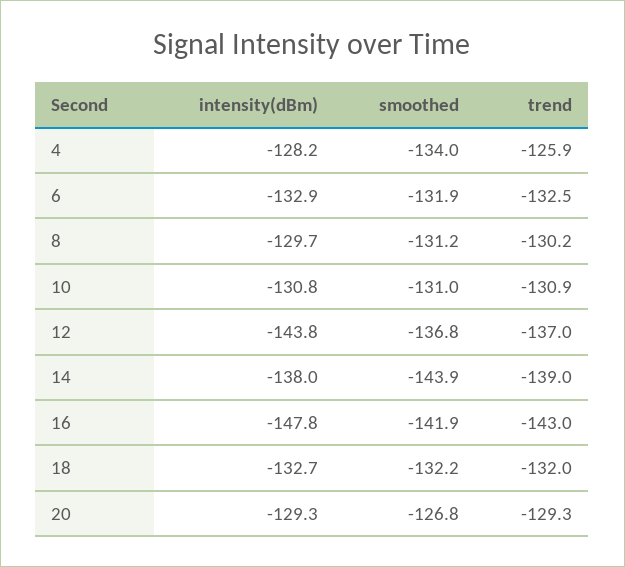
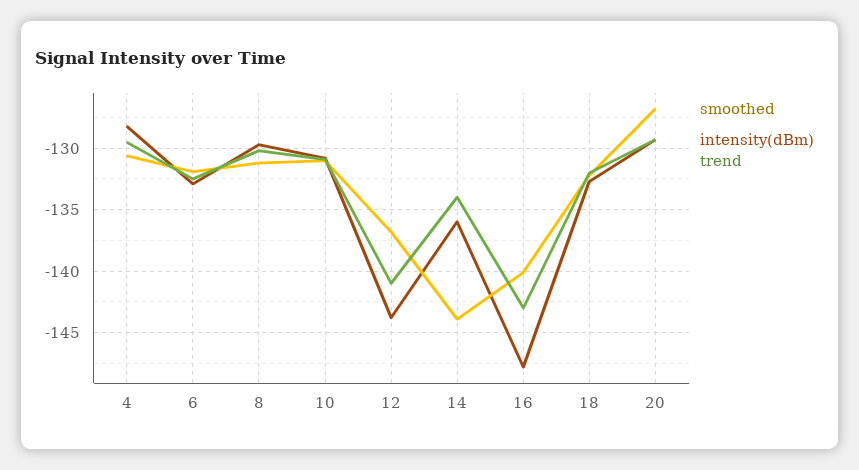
  {
    "intensity(dBm)": {
      "4": -128.2,
      "6": -132.9,
      "8": -129.7,
      "10": -130.8,
      "12": -143.8,
-     "14": -138,
+     "14": -136,
      "16": -147.8,
      "18": -132.7,
      "20": -129.3
    },
    "smoothed": {
-     "4": -134,
+     "4": -130.5,
      "6": -131.9,
      "8": -131.2,
      "10": -131,
      "12": -136.8,
      "14": -143.9,
-     "16": -141.9,
+     "16": -140,
      "18": -132.2,
      "20": -126.8
    },
    "trend": {
-     "4": -125.9,
+     "4": -129.5,
      "6": -132.5,
      "8": -130.2,
      "10": -130.9,
-     "12": -137,
+     "12": -141,
-     "14": -139,
+     "14": -134,
      "16": -143,
      "18": -132,
      "20": -129.3
    }
  }

